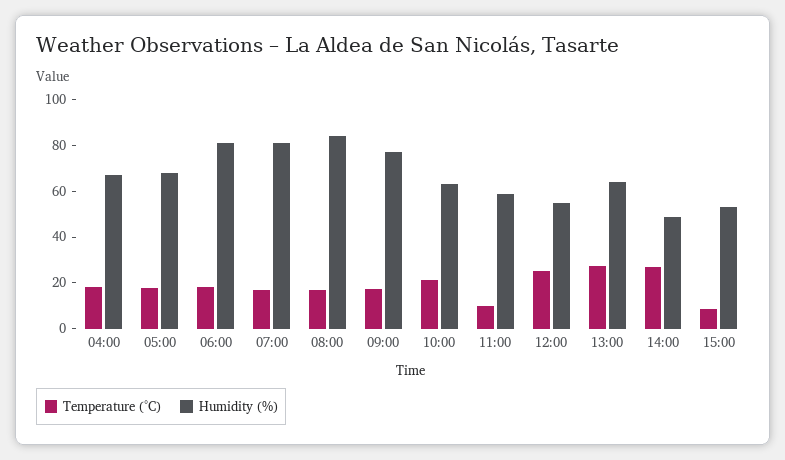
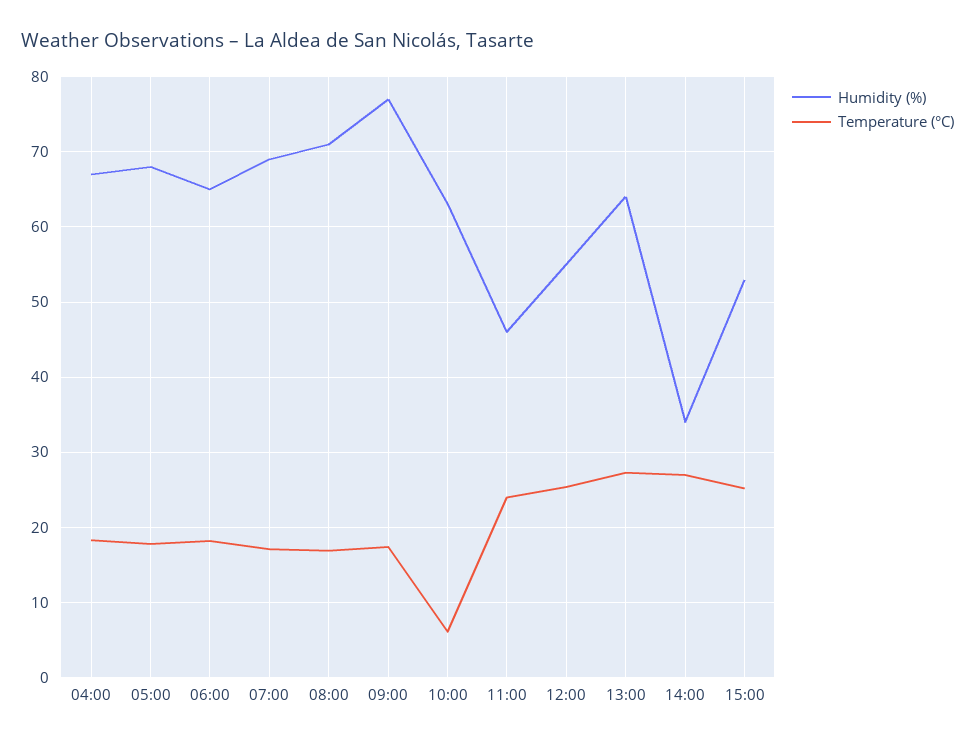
  {
    "Temperature (°C)": {
      "04:00": 18,
      "05:00": 18,
      "06:00": 18,
      "07:00": 17,
      "08:00": 17,
      "09:00": 17,
-     "10:00": 20,
+     "10:00": 6,
-     "11:00": 10,
+     "11:00": 24,
      "12:00": 25,
      "13:00": 27,
      "14:00": 27,
-     "15:00": 10
+     "15:00": 25
    },
    "Humidity (%)": {
      "04:00": 67,
      "05:00": 68,
-     "06:00": 80,
+     "06:00": 65,
-     "07:00": 80,
+     "07:00": 69,
-     "08:00": 85,
+     "08:00": 71,
      "09:00": 77,
      "10:00": 63,
-     "11:00": 60,
+     "11:00": 46,
      "12:00": 55,
      "13:00": 64,
-     "14:00": 50,
+     "14:00": 34,
      "15:00": 53
    }
  }

